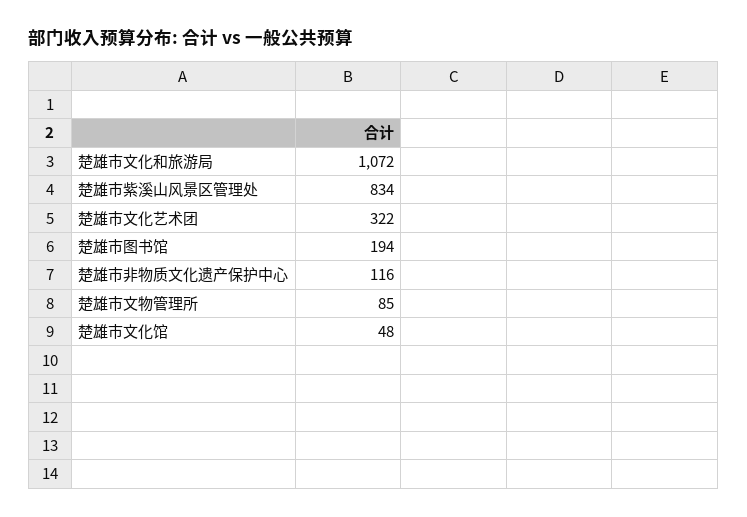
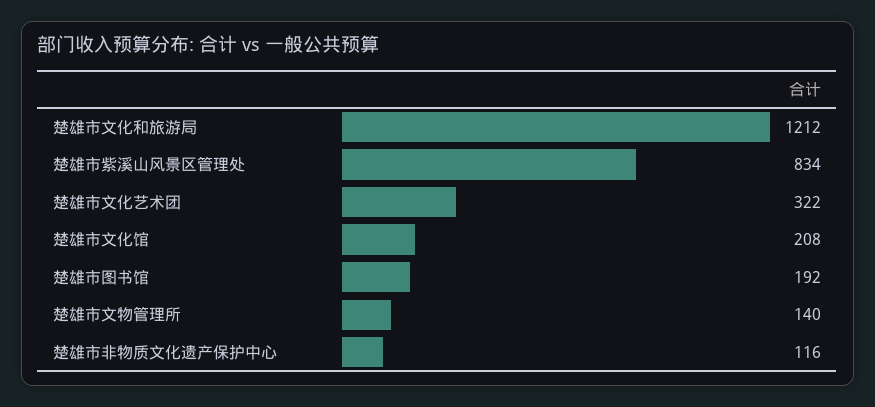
  {
-   "楚雄市文化和旅游局": 1072,
+   "楚雄市文化和旅游局": 1212,
    "楚雄市紫溪山风景区管理处": 834,
    "楚雄市文化艺术团": 322,
-   "楚雄市图书馆": 194,
+   "楚雄市图书馆": 192,
    "楚雄市非物质文化遗产保护中心": 116,
-   "楚雄市文物管理所": 85,
+   "楚雄市文物管理所": 140,
-   "楚雄市文化馆": 48
+   "楚雄市文化馆": 208
  }

